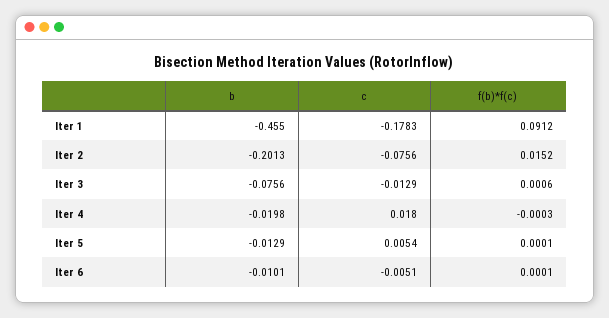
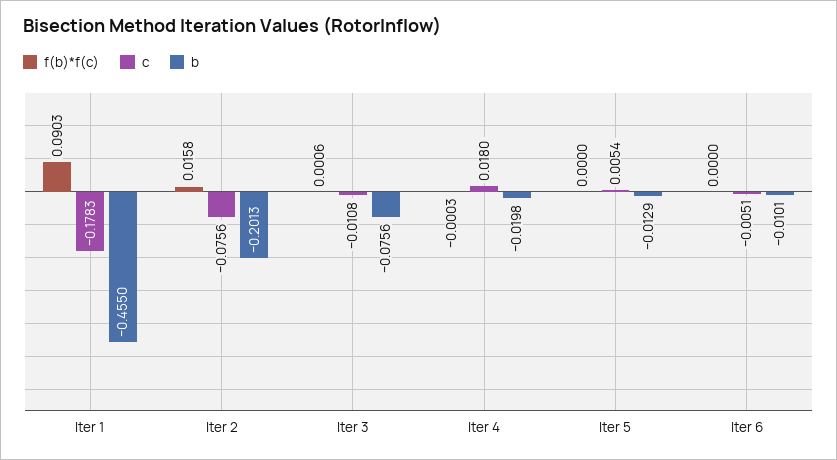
  {
    "b": {
      "Iter 1": -0.455,
      "Iter 2": -0.2013,
      "Iter 3": -0.0756,
      "Iter 4": -0.0198,
      "Iter 5": -0.0129,
      "Iter 6": -0.0101
    },
    "c": {
      "Iter 1": -0.1783,
      "Iter 2": -0.0756,
-     "Iter 3": -0.0129,
+     "Iter 3": -0.0108,
      "Iter 4": 0.018,
      "Iter 5": 0.0054,
      "Iter 6": -0.0051
    },
    "f(b)*f(c)": {
-     "Iter 1": 0.0912,
+     "Iter 1": 0.0903,
-     "Iter 2": 0.0152,
+     "Iter 2": 0.0158,
      "Iter 3": 0.0006,
      "Iter 4": -0.0003,
-     "Iter 5": 0.0001,
+     "Iter 5": 0,
-     "Iter 6": 0.0001
+     "Iter 6": 0
    }
  }

